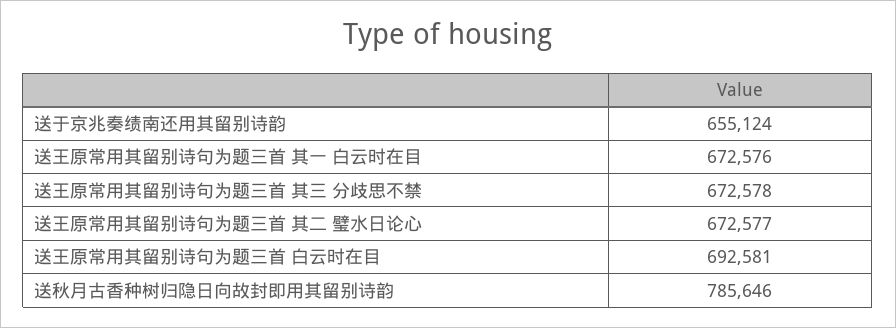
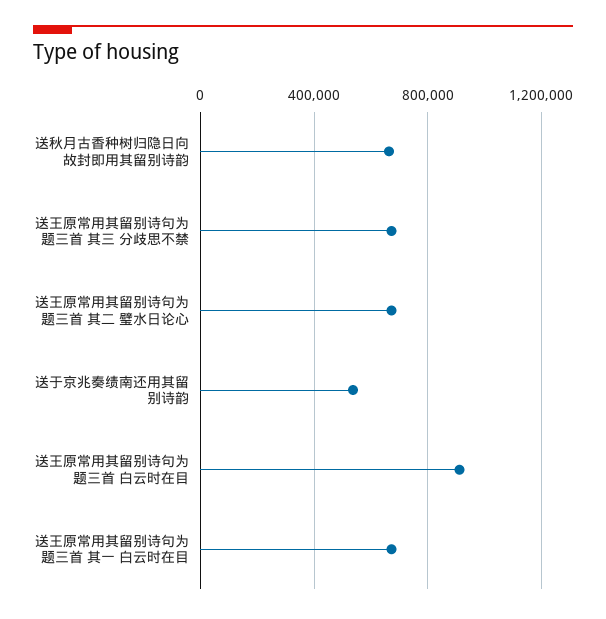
  {
-   "送于京兆奏绩南还用其留别诗韵": 655124,
+   "送于京兆奏绩南还用其留别诗韵": 550000,
    "送王原常用其留别诗句为题三首 其一 白云时在目": 672576,
    "送王原常用其留别诗句为题三首 其三 分歧思不禁": 672578,
    "送王原常用其留别诗句为题三首 其二 璧水日论心": 672577,
-   "送王原常用其留别诗句为题三首 白云时在目": 692581,
+   "送王原常用其留别诗句为题三首 白云时在目": 900000,
-   "送秋月古香种树归隐日向故封即用其留别诗韵": 785646
+   "送秋月古香种树归隐日向故封即用其留别诗韵": 650000
  }

